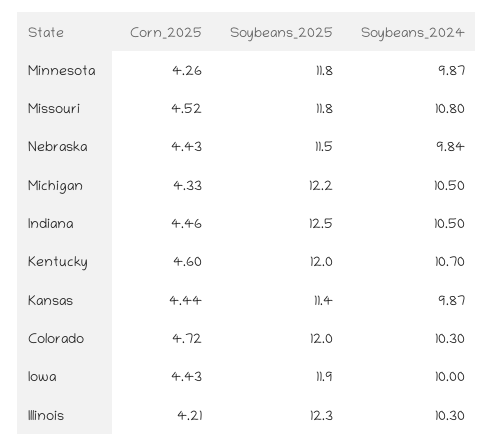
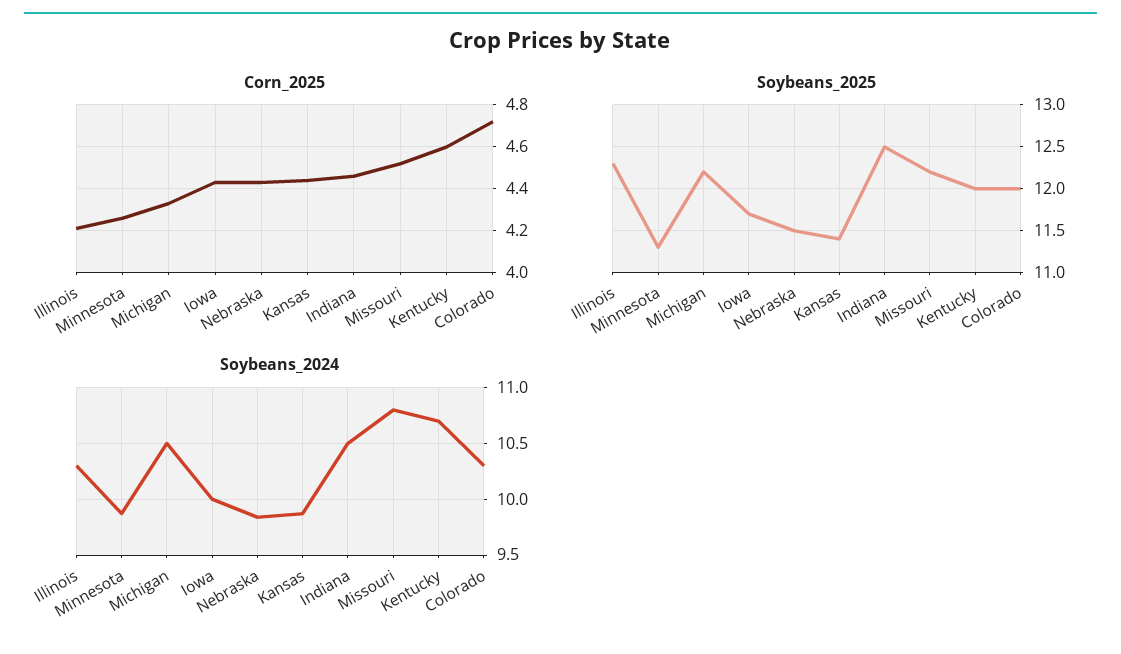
  {
    "Corn_2025": {
      "Minnesota": 4.26,
      "Missouri": 4.52,
      "Nebraska": 4.43,
      "Michigan": 4.33,
      "Indiana": 4.46,
      "Kentucky": 4.6,
      "Kansas": 4.44,
      "Colorado": 4.72,
      "Iowa": 4.43,
      "Illinois": 4.21
    },
    "Soybeans_2025": {
-     "Minnesota": 11.8,
+     "Minnesota": 11.3,
-     "Missouri": 11.8,
+     "Missouri": 12.2,
      "Nebraska": 11.5,
      "Michigan": 12.2,
      "Indiana": 12.5,
      "Kentucky": 12,
      "Kansas": 11.4,
      "Colorado": 12,
-     "Iowa": 11.9,
+     "Iowa": 11.7,
      "Illinois": 12.3
    },
    "Soybeans_2024": {
      "Minnesota": 9.87,
      "Missouri": 10.8,
      "Nebraska": 9.84,
      "Michigan": 10.5,
      "Indiana": 10.5,
      "Kentucky": 10.7,
      "Kansas": 9.87,
      "Colorado": 10.3,
      "Iowa": 10,
      "Illinois": 10.3
    }
  }

